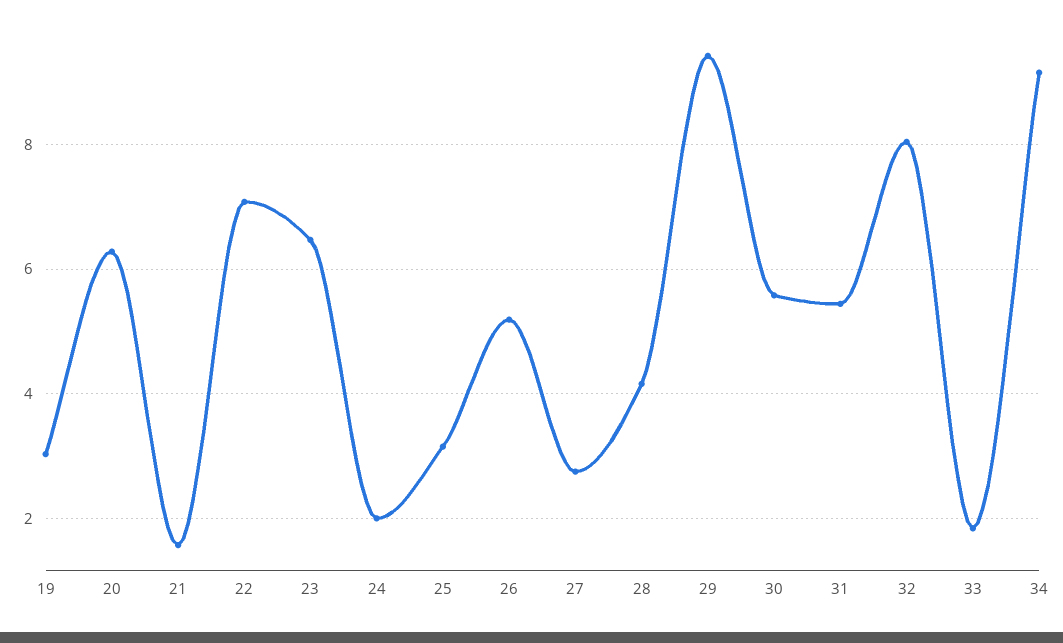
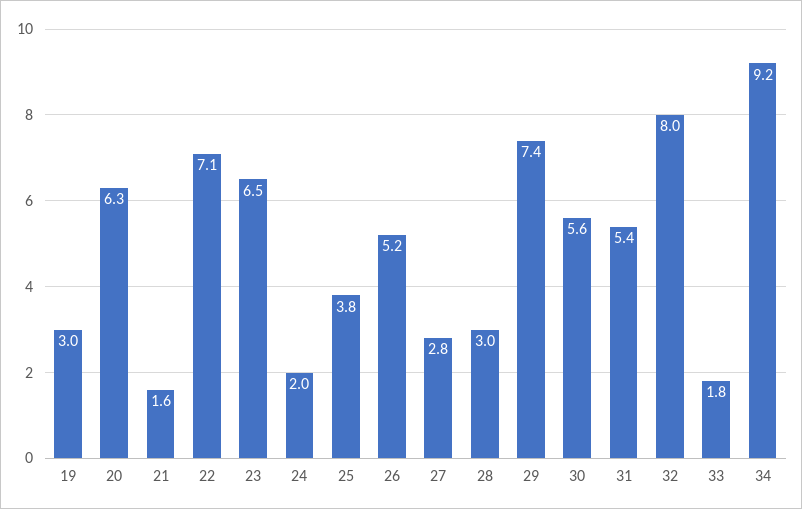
  {
    "19": 3,
    "20": 6.3,
    "21": 1.6,
    "22": 7.1,
    "23": 6.5,
    "24": 2,
-   "25": 3.2,
+   "25": 3.8,
    "26": 5.2,
    "27": 2.8,
-   "28": 4.2,
+   "28": 3,
-   "29": 9.4,
+   "29": 7.4,
    "30": 5.6,
    "31": 5.4,
    "32": 8,
    "33": 1.8,
    "34": 9.2
  }

